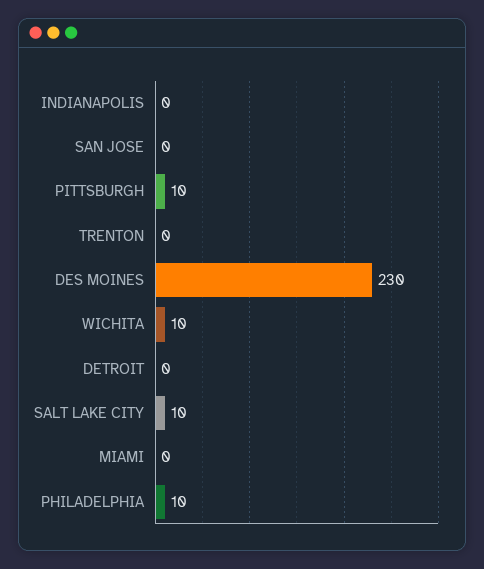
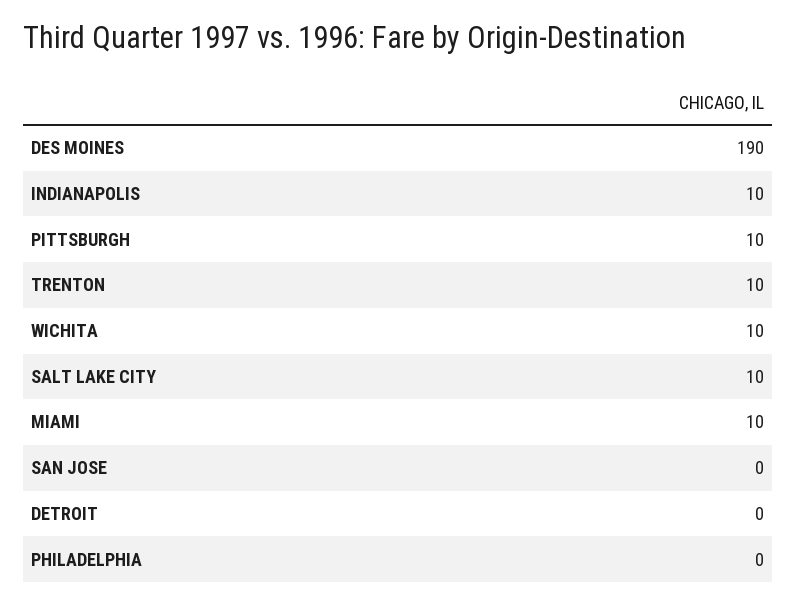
  {
-   "INDIANAPOLIS": 0,
+   "INDIANAPOLIS": 10,
    "SAN JOSE": 0,
    "PITTSBURGH": 10,
-   "TRENTON": 0,
+   "TRENTON": 10,
-   "DES MOINES": 230,
+   "DES MOINES": 190,
    "WICHITA": 10,
    "DETROIT": 0,
    "SALT LAKE CITY": 10,
-   "MIAMI": 0,
+   "MIAMI": 10,
-   "PHILADELPHIA": 10
+   "PHILADELPHIA": 0
  }

